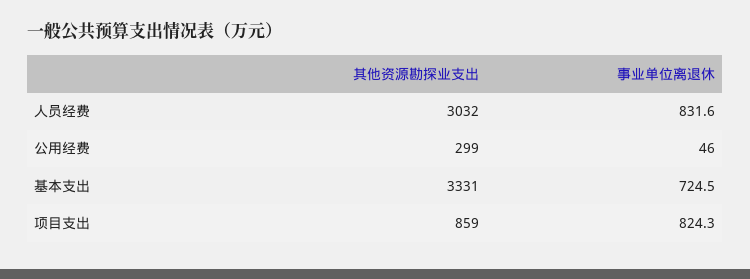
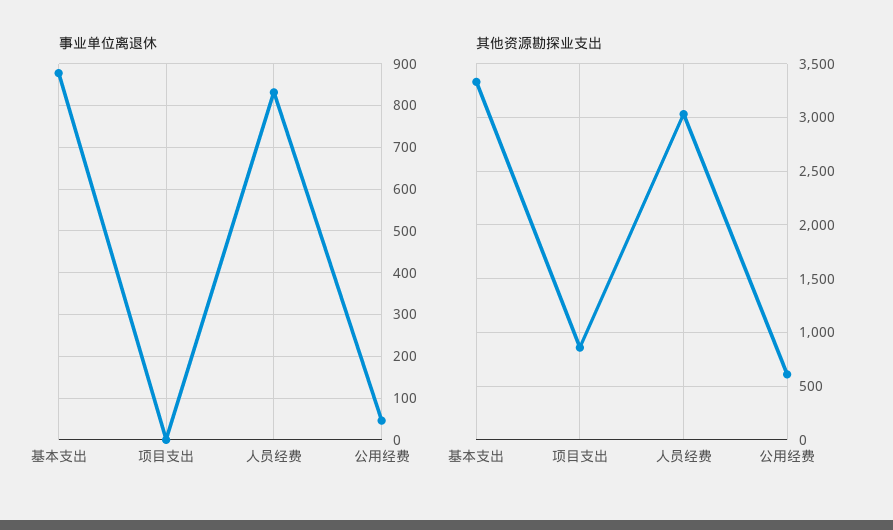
  {
    "其他资源勘探业支出": {
      "人员经费": 3032,
-     "公用经费": 299,
+     "公用经费": 600,
      "基本支出": 3331,
      "项目支出": 859
    },
    "事业单位离退休": {
      "人员经费": 831.6,
      "公用经费": 46,
-     "基本支出": 724.5,
+     "基本支出": 880,
-     "项目支出": 824.3
+     "项目支出": 0
    }
  }

